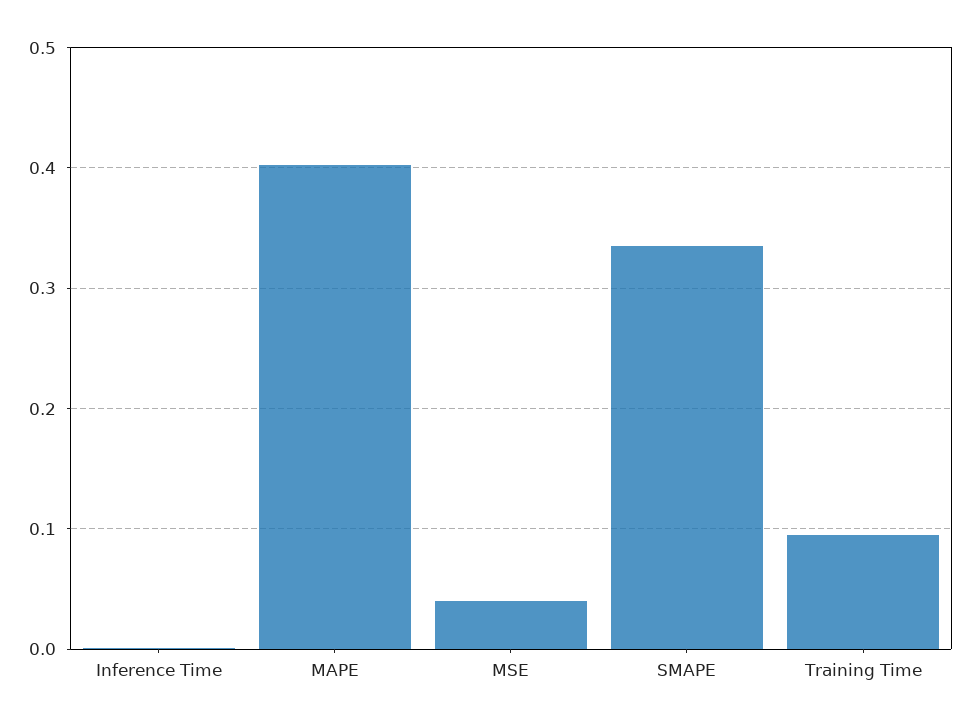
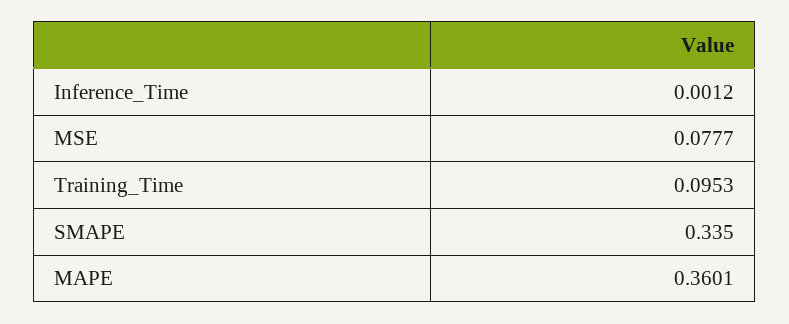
  {
    "Inference Time": 0.0012,
-   "MAPE": 0.4,
+   "MAPE": 0.3601,
-   "MSE": 0.04,
+   "MSE": 0.0777,
    "SMAPE": 0.335,
    "Training Time": 0.0953
  }

